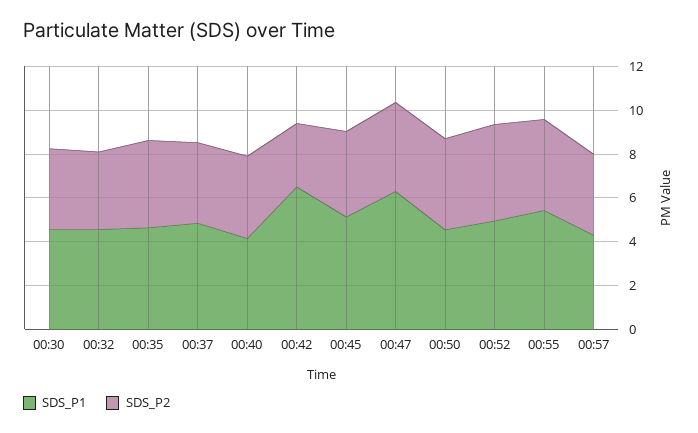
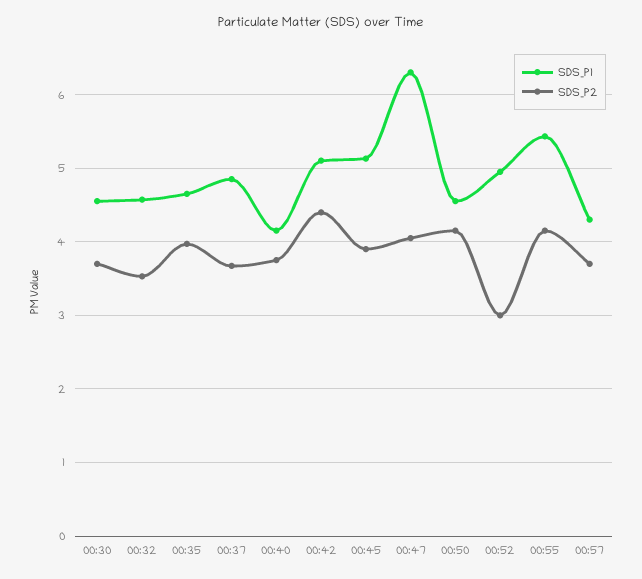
  {
    "SDS_P1": {
      "00:30": 4.6,
      "00:32": 4.6,
      "00:35": 4.7,
      "00:37": 4.9,
      "00:40": 4.2,
-     "00:42": 6.5,
+     "00:42": 5.1,
      "00:45": 5.1,
      "00:47": 6.3,
      "00:50": 4.6,
      "00:52": 5,
      "00:55": 5.4,
      "00:57": 4.3
    },
    "SDS_P2": {
      "00:30": 3.7,
      "00:32": 3.5,
      "00:35": 4,
      "00:37": 3.7,
      "00:40": 3.8,
-     "00:42": 3,
+     "00:42": 4.4,
      "00:45": 3.9,
      "00:47": 4.1,
      "00:50": 4.2,
-     "00:52": 4.5,
+     "00:52": 3,
      "00:55": 4.2,
      "00:57": 3.7
    }
  }

